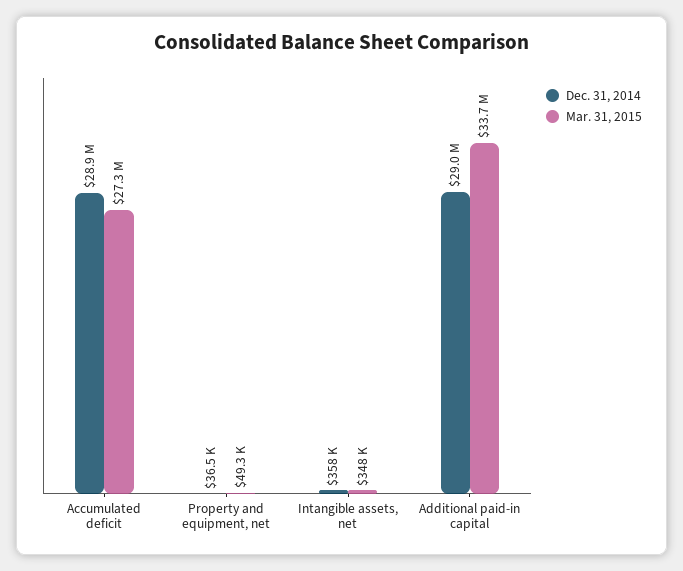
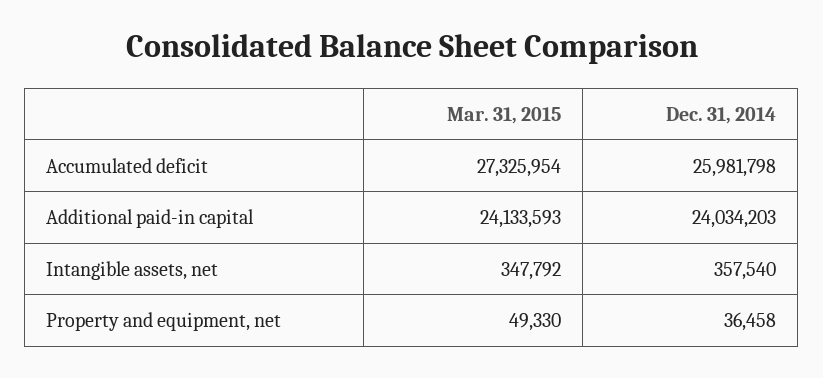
  {
    "Dec. 31, 2014": {
-     "Accumulated deficit": 28900000,
+     "Accumulated deficit": 25981798,
      "Property and equipment, net": 36458,
      "Intangible assets, net": 357540,
-     "Additional paid-in capital": 29000000
+     "Additional paid-in capital": 24034203
    },
    "Mar. 31, 2015": {
      "Accumulated deficit": 27325954,
      "Property and equipment, net": 49330,
      "Intangible assets, net": 347792,
-     "Additional paid-in capital": 33700000
+     "Additional paid-in capital": 24133593
    }
  }

